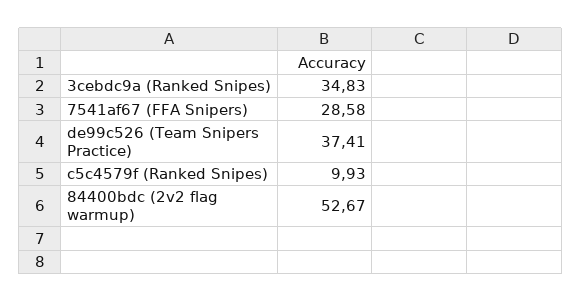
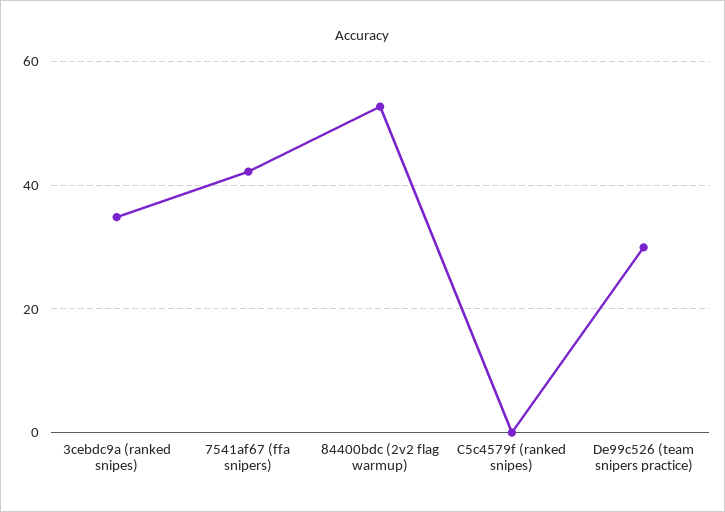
  {
    "3cebdc9a (Ranked Snipes)": 34.83,
-   "7541af67 (FFA Snipers)": 28.58,
+   "7541af67 (FFA Snipers)": 42,
-   "de99c526 (Team Snipers Practice)": 37.41,
+   "de99c526 (Team Snipers Practice)": 30,
-   "c5c4579f (Ranked Snipes)": 9.93,
+   "c5c4579f (Ranked Snipes)": 0,
    "84400bdc (2v2 flag warmup)": 52.67
  }

